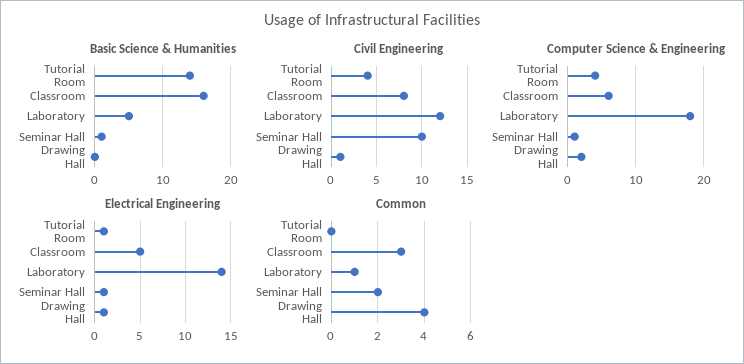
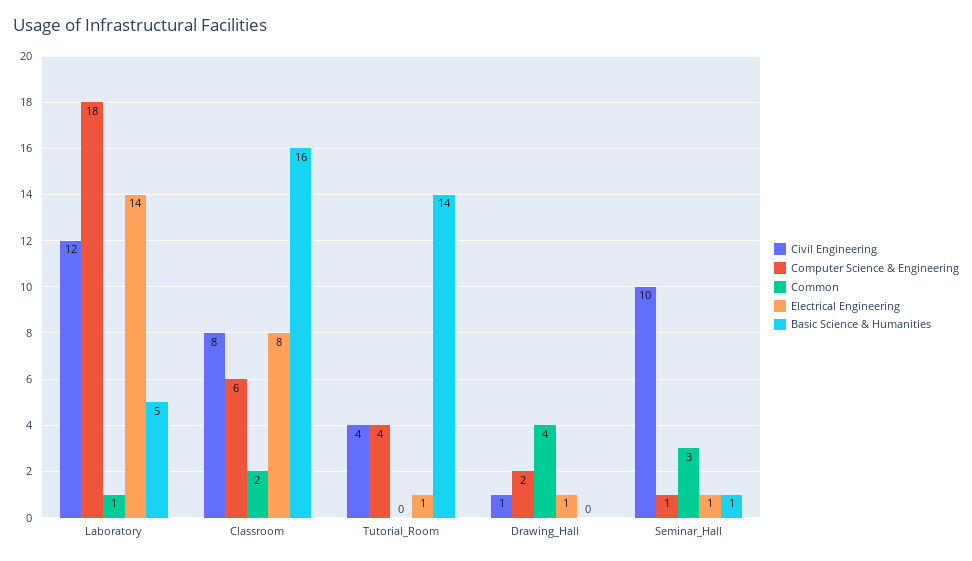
  {
    "Basic Science & Humanities": {
      "Tutorial Room": 14,
      "Classroom": 16,
      "Laboratory": 5,
      "Seminar Hall": 1,
      "Drawing Hall": 0
    },
    "Civil Engineering": {
      "Tutorial Room": 4,
      "Classroom": 8,
      "Laboratory": 12,
      "Seminar Hall": 10,
      "Drawing Hall": 1
    },
    "Computer Science & Engineering": {
      "Tutorial Room": 4,
      "Classroom": 6,
      "Laboratory": 18,
      "Seminar Hall": 1,
      "Drawing Hall": 2
    },
    "Electrical Engineering": {
      "Tutorial Room": 1,
-     "Classroom": 5,
+     "Classroom": 8,
      "Laboratory": 14,
      "Seminar Hall": 1,
      "Drawing Hall": 1
    },
    "Common": {
      "Tutorial Room": 0,
-     "Classroom": 3,
+     "Classroom": 2,
      "Laboratory": 1,
-     "Seminar Hall": 2,
+     "Seminar Hall": 3,
      "Drawing Hall": 4
    }
  }

